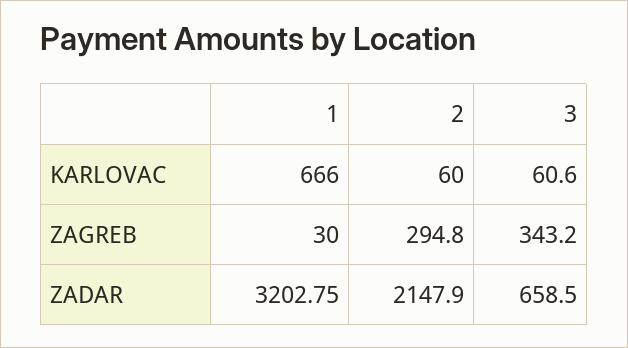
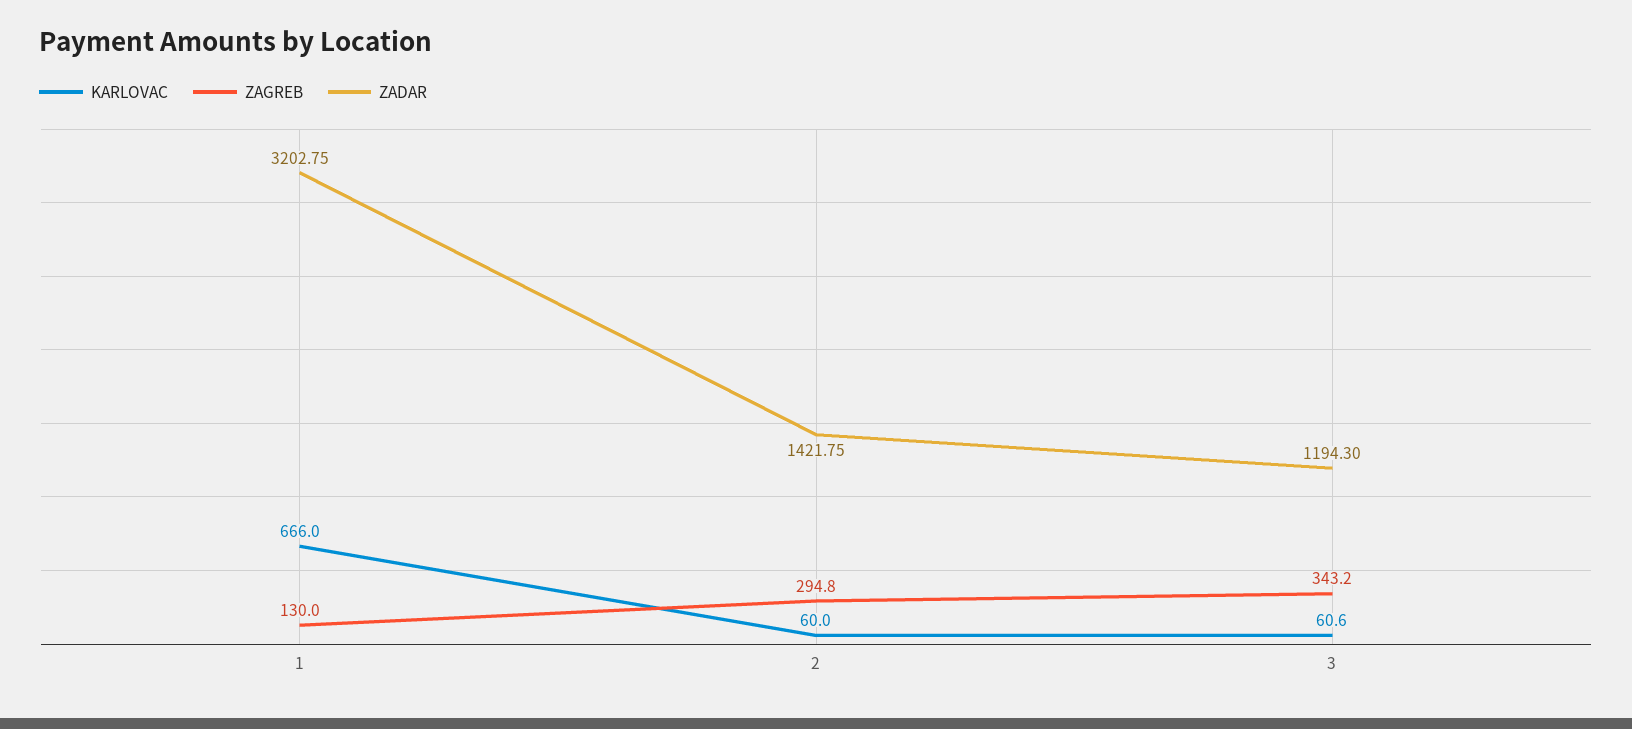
  {
    "KARLOVAC": {
      "1": 666,
      "2": 60,
      "3": 60.6
    },
    "ZAGREB": {
-     "1": 30,
+     "1": 130,
      "2": 294.8,
      "3": 343.2
    },
    "ZADAR": {
      "1": 3202.75,
-     "2": 2147.9,
+     "2": 1421.75,
-     "3": 658.5
+     "3": 1194.3
    }
  }

